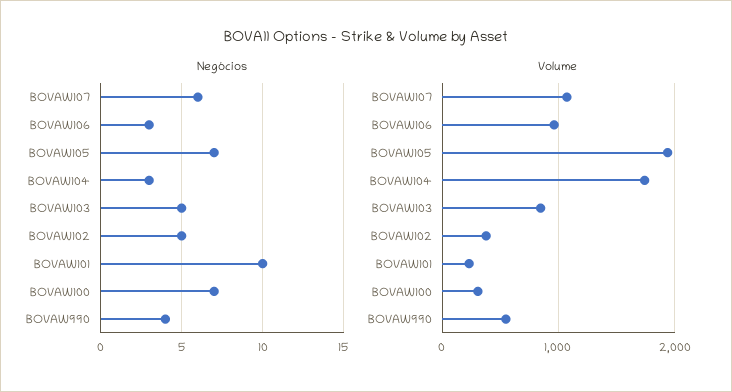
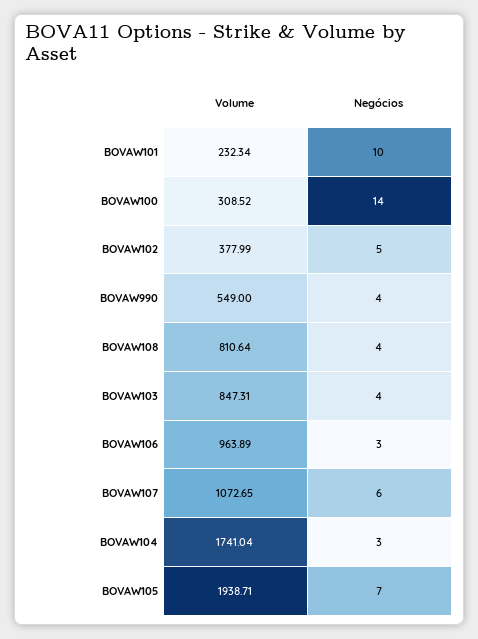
  {
    "Negócios": {
      "BOVAW107": 6,
      "BOVAW106": 3,
      "BOVAW105": 7,
      "BOVAW104": 3,
-     "BOVAW103": 5,
+     "BOVAW103": 4,
      "BOVAW102": 5,
      "BOVAW101": 10,
-     "BOVAW100": 7,
+     "BOVAW100": 14,
-     "BOVAW990": 4
+     "BOVAW990": 4,
+     "BOVAW108": 4
    },
    "Volume": {
      "BOVAW107": 1072.65,
      "BOVAW106": 963.89,
      "BOVAW105": 1938.71,
      "BOVAW104": 1741.04,
      "BOVAW103": 847.31,
      "BOVAW102": 377.99,
      "BOVAW101": 232.34,
      "BOVAW100": 308.52,
-     "BOVAW990": 549
+     "BOVAW990": 549,
+     "BOVAW108": 810.64
    }
  }

